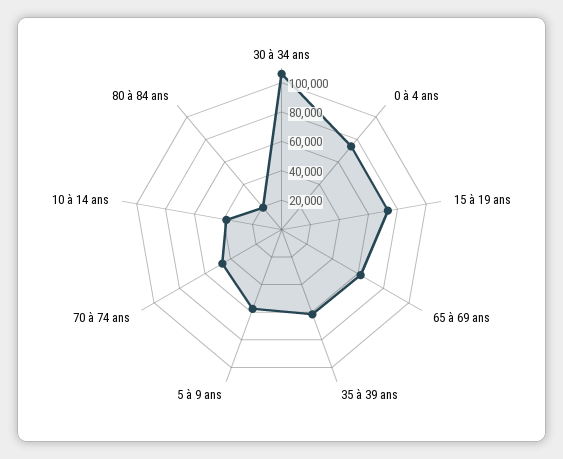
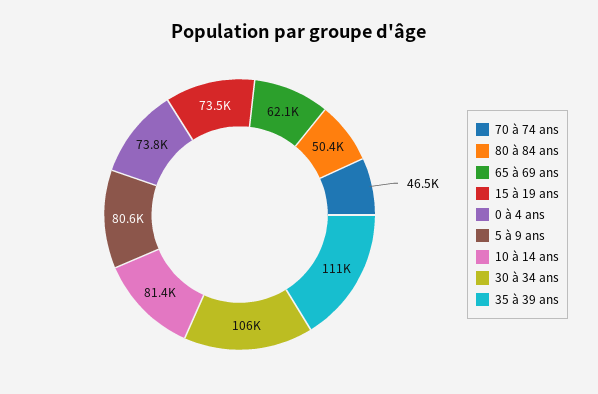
  {
    "30 à 34 ans": 106000,
    "0 à 4 ans": 73800,
    "15 à 19 ans": 73500,
    "65 à 69 ans": 62100,
-   "35 à 39 ans": 60000,
+   "35 à 39 ans": 111000,
-   "5 à 9 ans": 60000,
+   "5 à 9 ans": 80600,
    "70 à 74 ans": 46500,
-   "10 à 14 ans": 40000,
+   "10 à 14 ans": 81400,
-   "80 à 84 ans": 20000
+   "80 à 84 ans": 50400
  }

